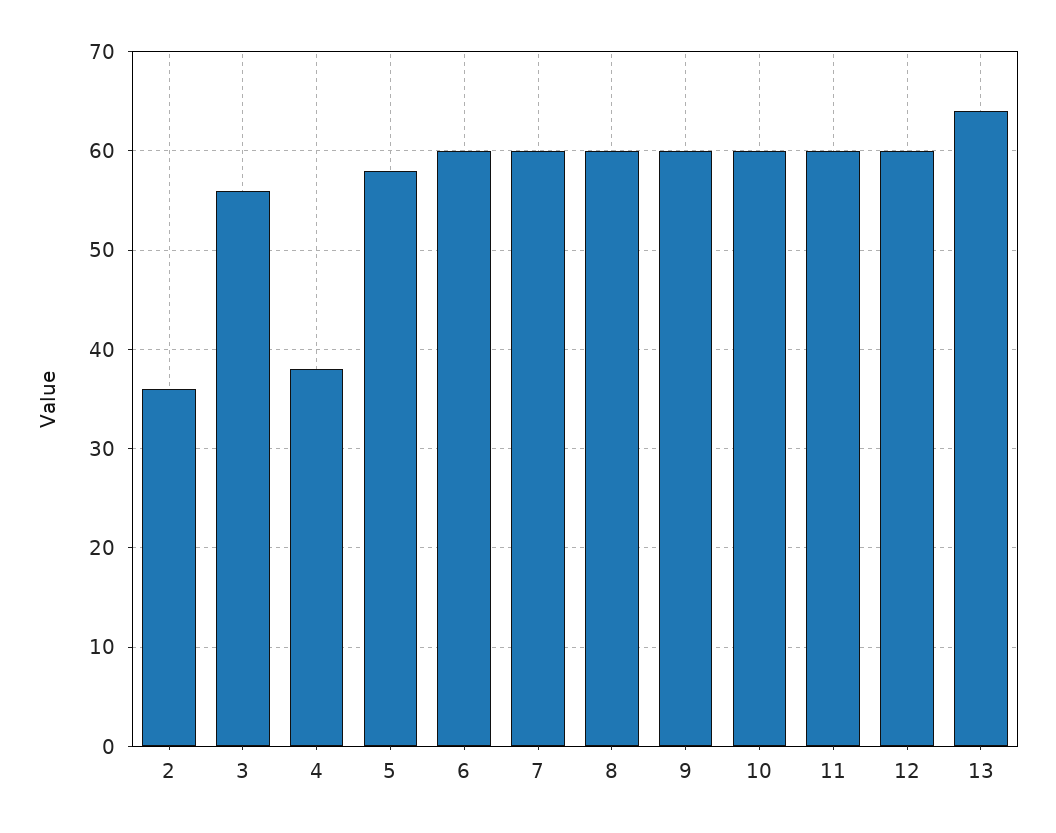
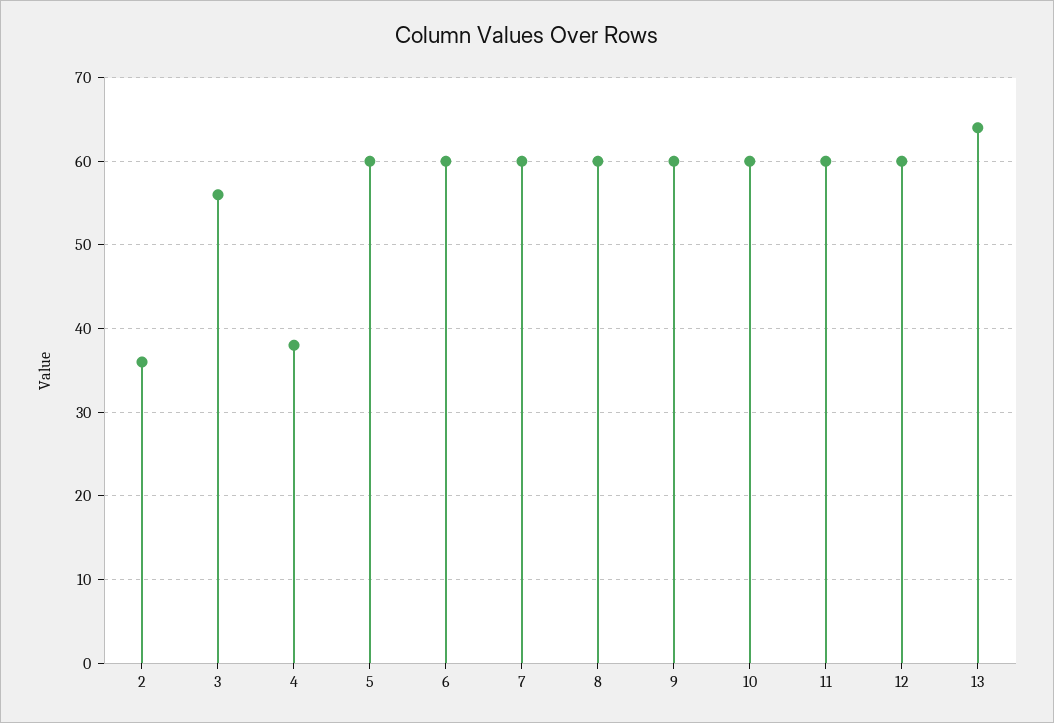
  {
    "2": 36,
    "3": 56,
    "4": 38,
-   "5": 58,
+   "5": 60,
    "6": 60,
    "7": 60,
    "8": 60,
    "9": 60,
    "10": 60,
    "11": 60,
    "12": 60,
    "13": 64
  }

